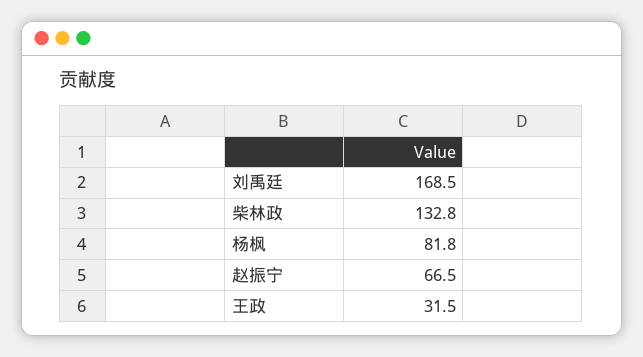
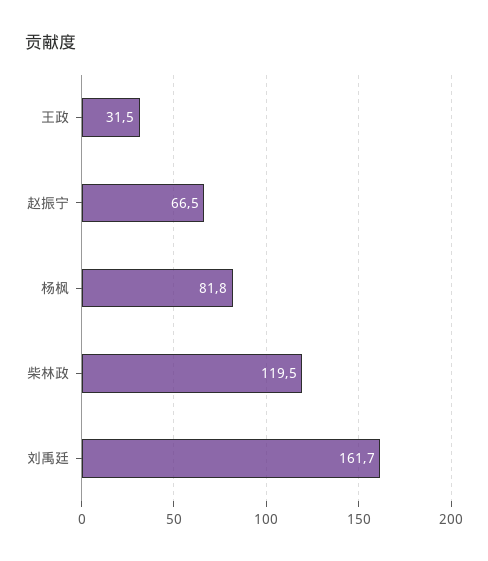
  {
-   "刘禹廷": 168.5,
+   "刘禹廷": 161.7,
-   "柴林政": 132.8,
+   "柴林政": 119.5,
    "杨枫": 81.8,
    "赵振宁": 66.5,
    "王政": 31.5
  }

